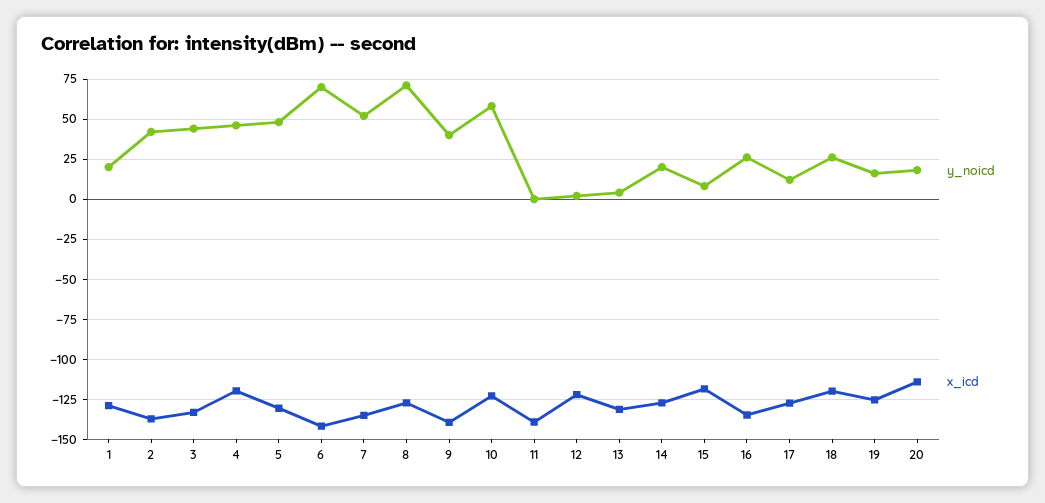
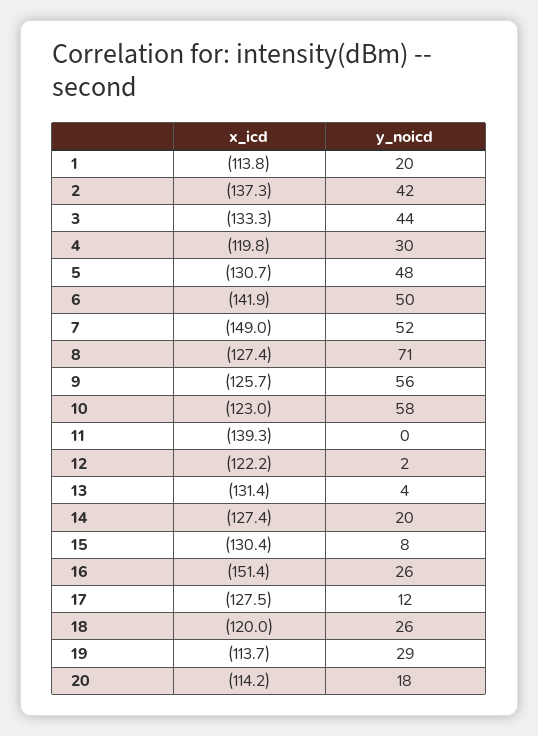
  {
    "y_noicd": {
      "1": 20,
      "2": 42,
      "3": 44,
-     "4": 45,
+     "4": 30,
      "5": 48,
-     "6": 70,
+     "6": 50,
      "7": 52,
      "8": 71,
-     "9": 40,
+     "9": 56,
      "10": 58,
      "11": 0,
      "12": 2,
      "13": 4,
      "14": 20,
      "15": 8,
      "16": 26,
      "17": 12,
      "18": 26,
-     "19": 15,
+     "19": 29,
      "20": 18
    },
    "x_icd": {
-     "1": -130,
+     "1": -113.8,
      "2": -137.3,
      "3": -133.3,
      "4": -119.8,
      "5": -130.7,
      "6": -141.9,
-     "7": -135,
+     "7": -149,
      "8": -127.4,
-     "9": -140,
+     "9": -125.7,
      "10": -123,
      "11": -139.3,
      "12": -122.2,
      "13": -131.4,
      "14": -127.4,
-     "15": -120,
+     "15": -130.4,
-     "16": -135,
+     "16": -151.4,
      "17": -127.5,
      "18": -120,
-     "19": -125,
+     "19": -113.7,
      "20": -114.2
    }
  }

